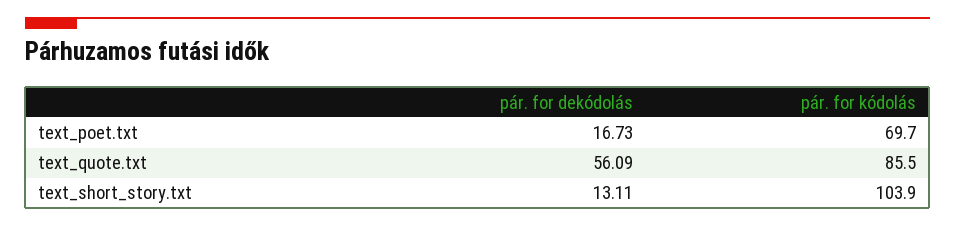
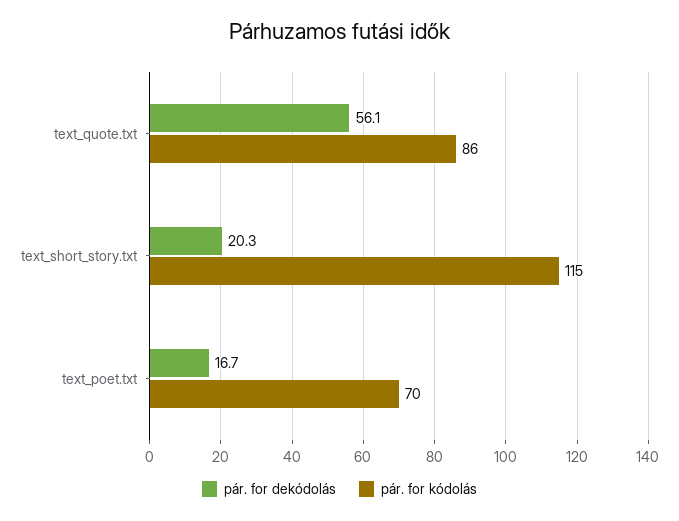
  {
    "pár. for dekódolás": {
      "text_poet.txt": 16.73,
      "text_quote.txt": 56.09,
-     "text_short_story.txt": 13.11
+     "text_short_story.txt": 20.3
    },
    "pár. for kódolás": {
      "text_poet.txt": 69.7,
      "text_quote.txt": 85.5,
-     "text_short_story.txt": 103.9
+     "text_short_story.txt": 115
    }
  }

